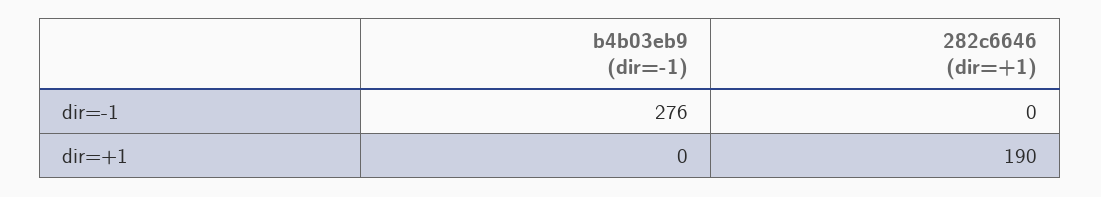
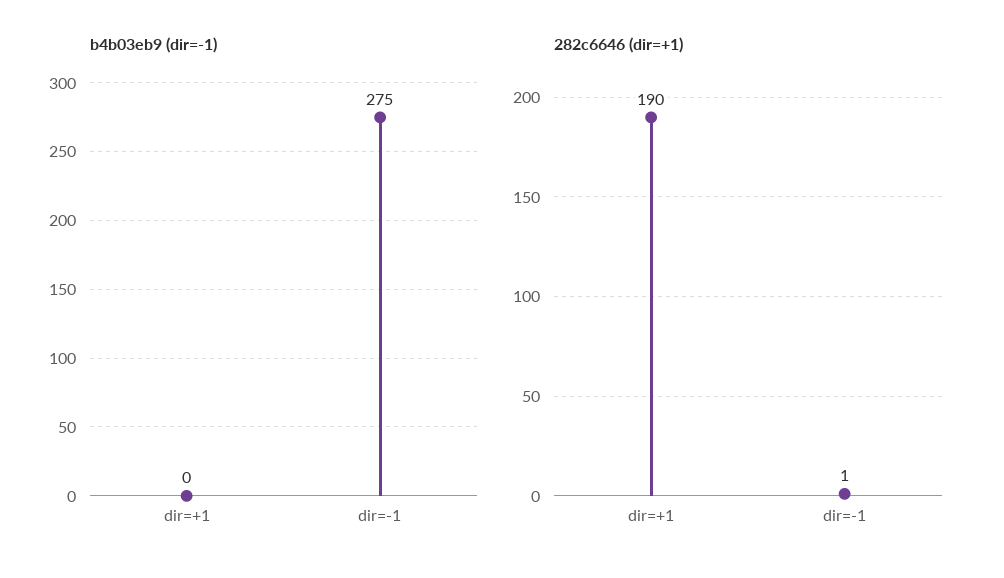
  {
    "b4b03eb9 (dir=-1)": {
-     "dir=-1": 276,
+     "dir=-1": 275,
      "dir=+1": 0
    },
    "282c6646 (dir=+1)": {
-     "dir=-1": 0,
+     "dir=-1": 1,
      "dir=+1": 190
    }
  }

